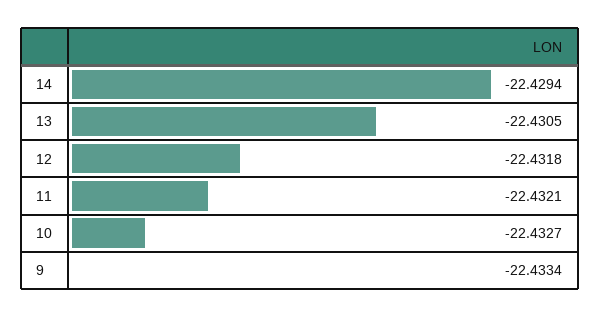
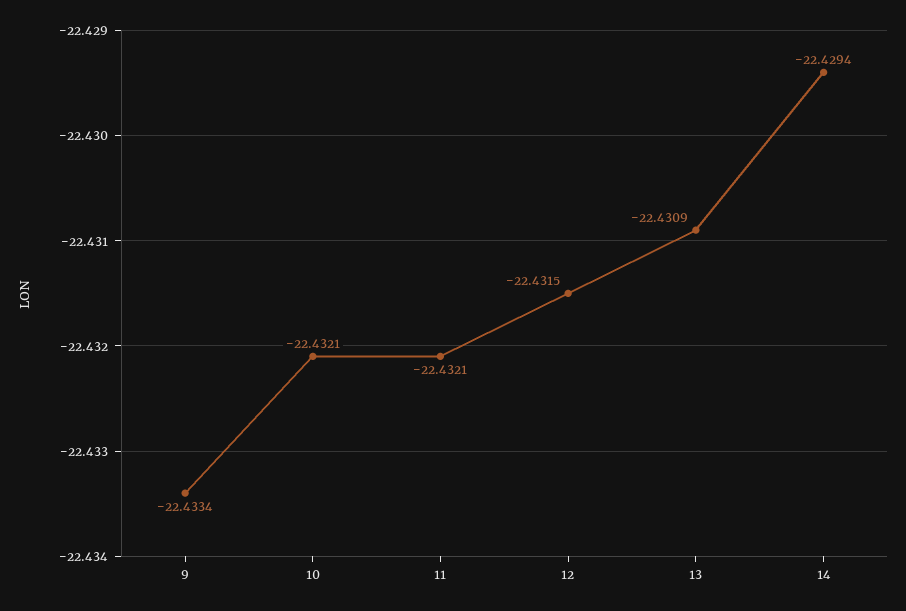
  {
    "14": -22.4294,
-   "13": -22.4305,
+   "13": -22.4309,
-   "12": -22.4318,
+   "12": -22.4315,
    "11": -22.4321,
-   "10": -22.4327,
+   "10": -22.4321,
    "9": -22.4334
  }

